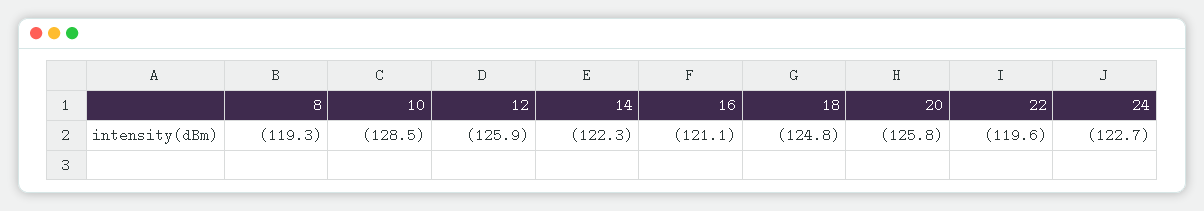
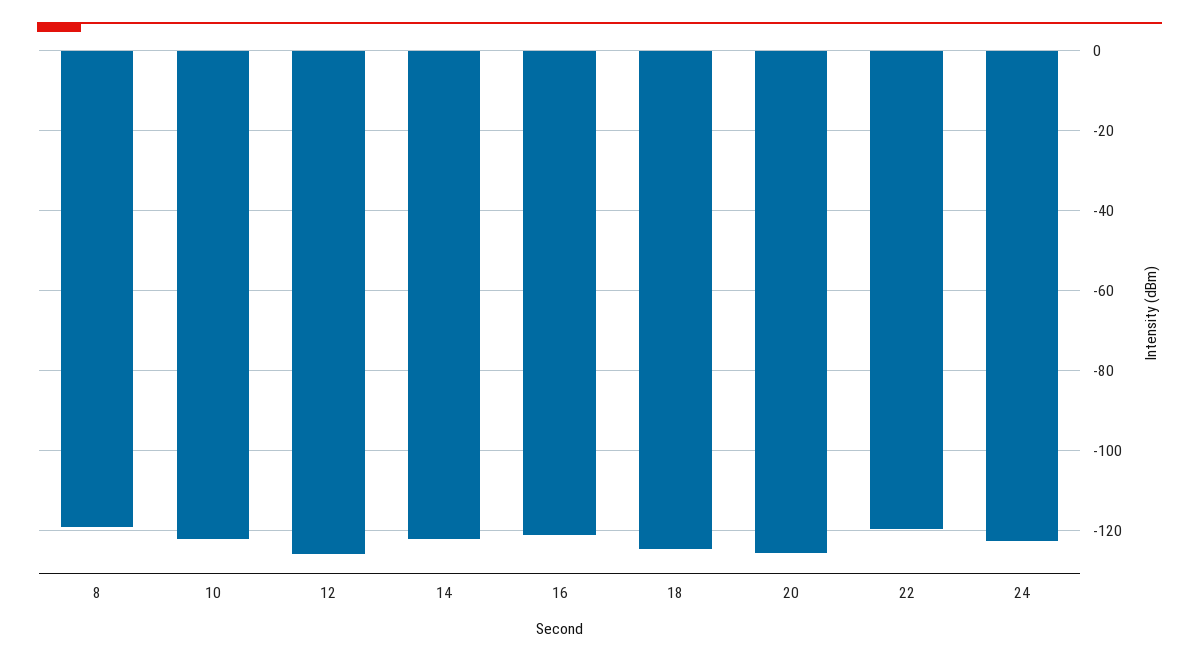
  {
    "8": -119.3,
-   "10": -128.5,
+   "10": -122,
    "12": -125.9,
    "14": -122.3,
    "16": -121.1,
    "18": -124.8,
    "20": -125.8,
    "22": -119.6,
    "24": -122.7
  }

